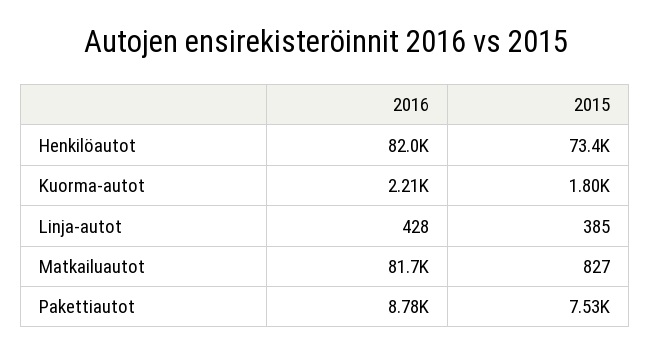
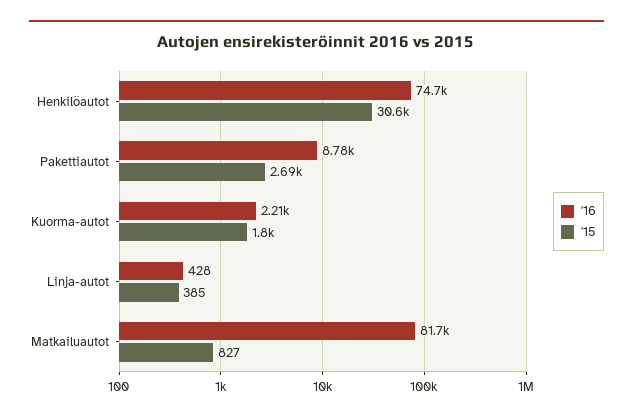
  {
    "2016": {
-     "Henkilöautot": 82000,
+     "Henkilöautot": 74700,
      "Kuorma-autot": 2210,
      "Linja-autot": 428,
      "Matkailuautot": 81700,
      "Pakettiautot": 8780
    },
    "2015": {
-     "Henkilöautot": 73400,
+     "Henkilöautot": 30600,
      "Kuorma-autot": 1800,
      "Linja-autot": 385,
      "Matkailuautot": 827,
-     "Pakettiautot": 7530
+     "Pakettiautot": 2690
    }
  }

